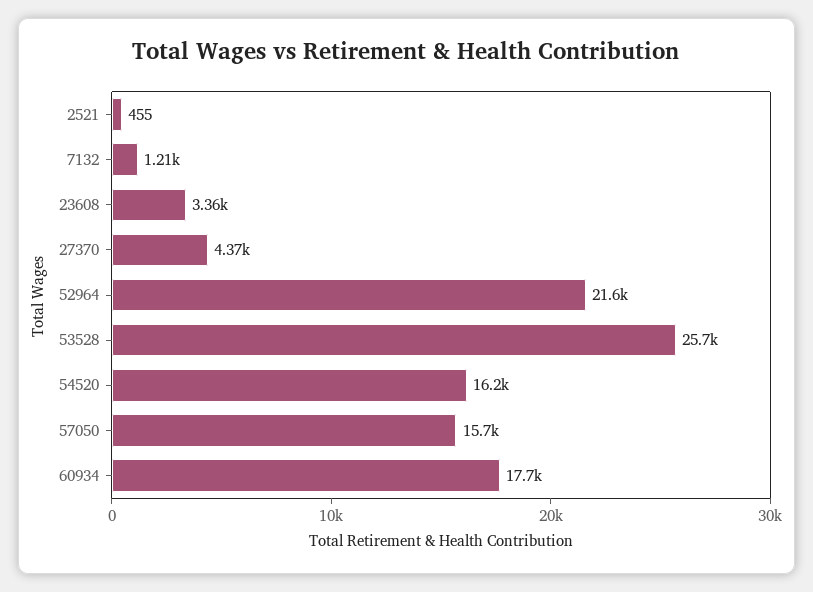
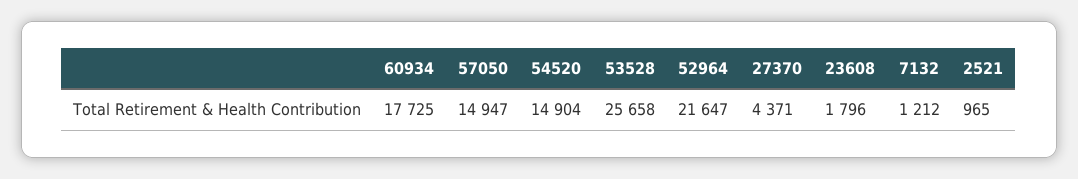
  {
-   "2521": 455,
+   "2521": 965,
    "7132": 1212,
-   "23608": 3360,
+   "23608": 1796,
    "27370": 4371,
    "52964": 21647,
    "53528": 25658,
-   "54520": 16200,
+   "54520": 14904,
-   "57050": 15700,
+   "57050": 14947,
    "60934": 17725
  }

